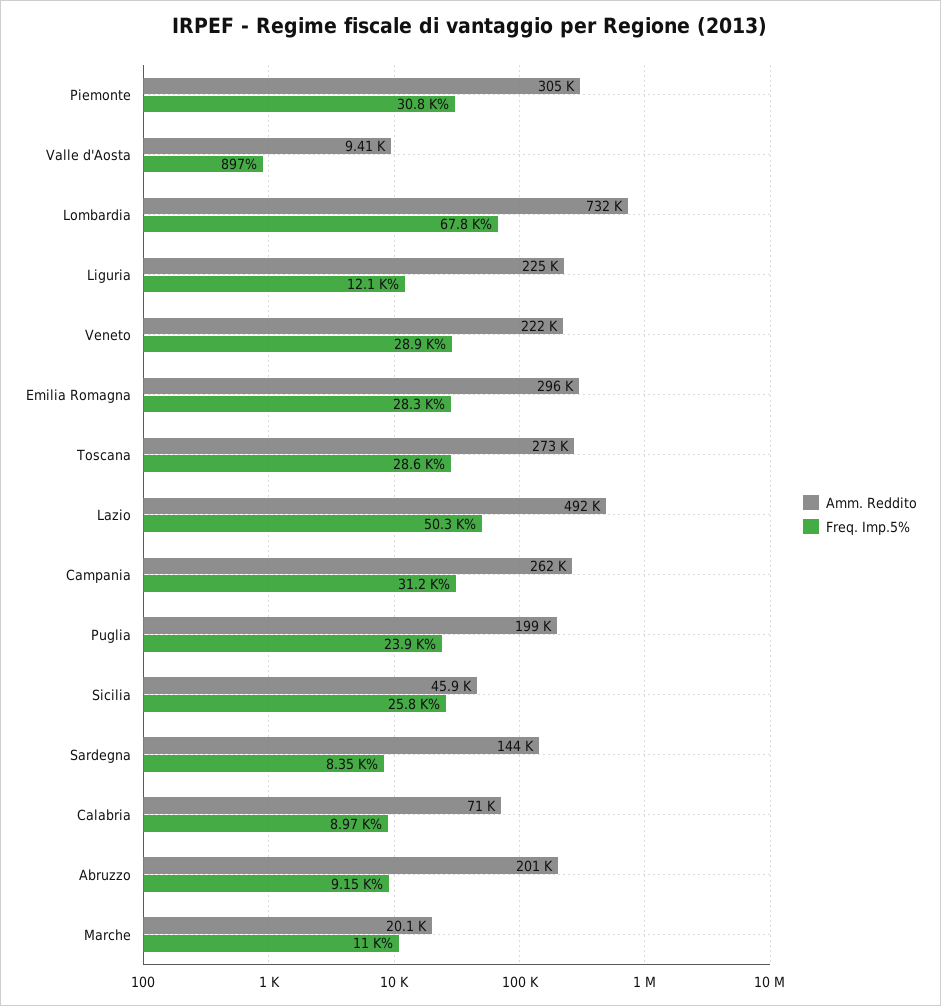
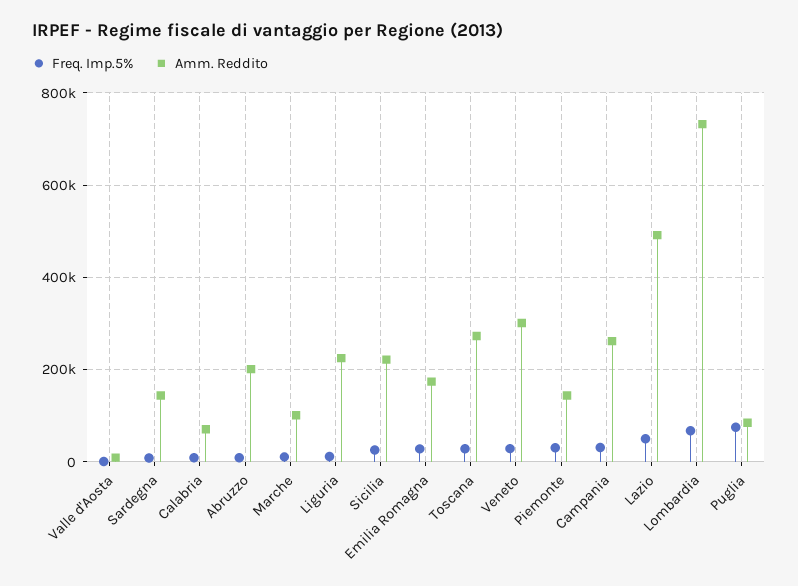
  {
    "Amm. Reddito": {
-     "Piemonte": 305000,
+     "Piemonte": 140000,
      "Valle d'Aosta": 9410,
      "Lombardia": 732000,
      "Liguria": 225000,
-     "Veneto": 222000,
+     "Veneto": 300000,
-     "Emilia Romagna": 296000,
+     "Emilia Romagna": 180000,
      "Toscana": 273000,
      "Lazio": 492000,
      "Campania": 262000,
-     "Puglia": 199000,
+     "Puglia": 80000,
-     "Sicilia": 45900,
+     "Sicilia": 220000,
      "Sardegna": 144000,
      "Calabria": 71000,
      "Abruzzo": 201000,
-     "Marche": 20100
+     "Marche": 100000
    },
    "Freq. Imp.5%": {
      "Piemonte": 30800,
      "Valle d'Aosta": 897,
      "Lombardia": 67800,
      "Liguria": 12100,
      "Veneto": 28900,
      "Emilia Romagna": 28300,
      "Toscana": 28600,
      "Lazio": 50300,
      "Campania": 31200,
-     "Puglia": 23900,
+     "Puglia": 80000,
      "Sicilia": 25800,
      "Sardegna": 8350,
      "Calabria": 8970,
      "Abruzzo": 9150,
      "Marche": 11000
    }
  }

